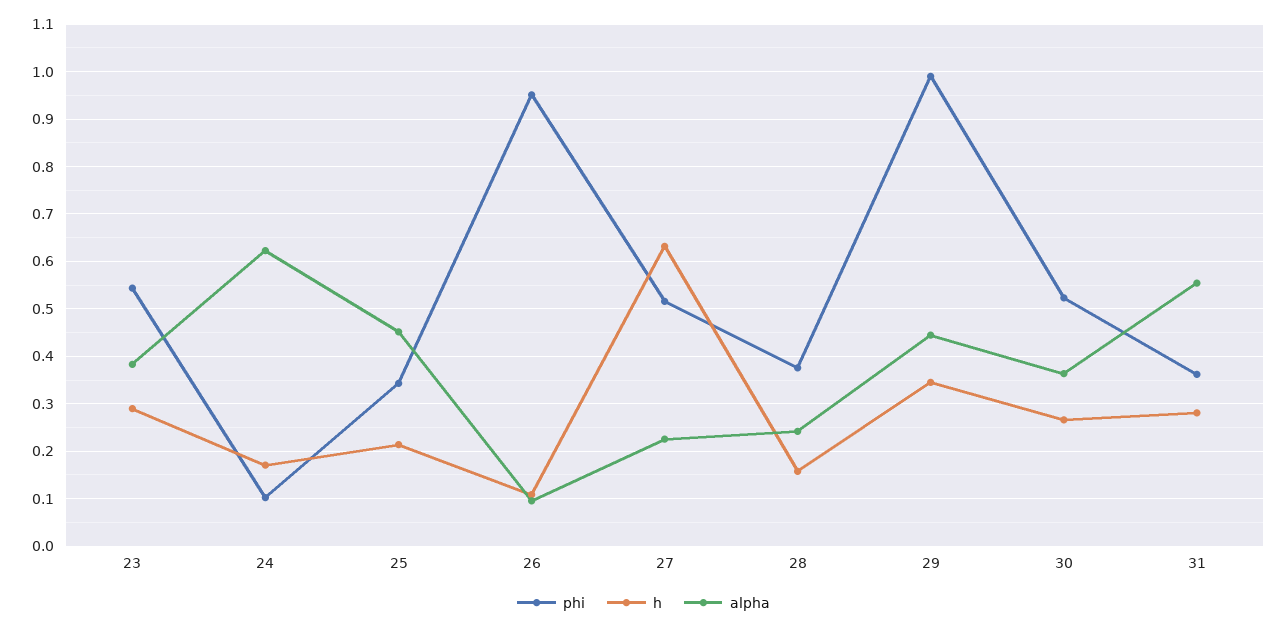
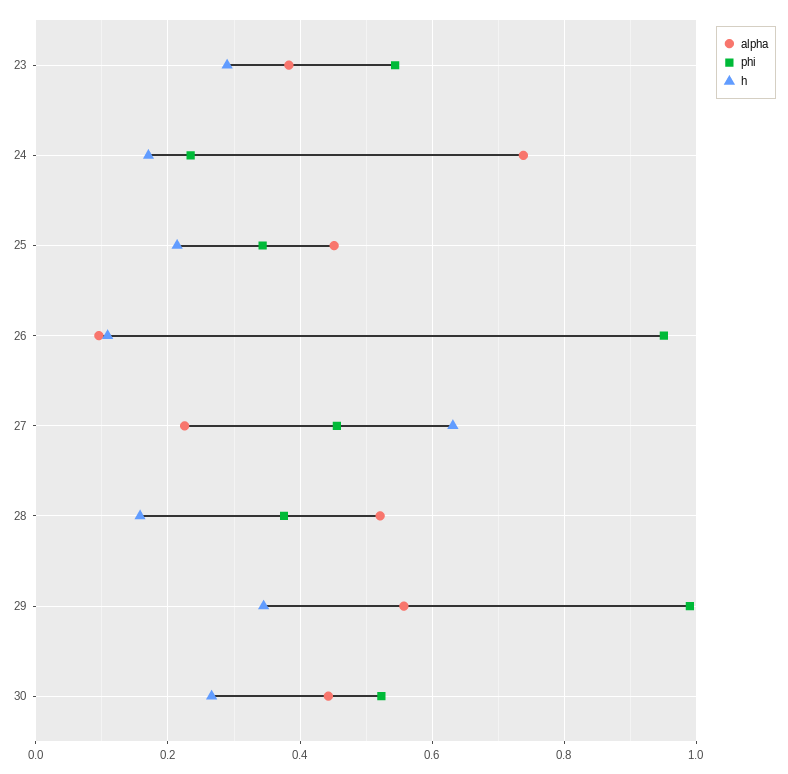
  {
    "phi": {
      "23": 0.54,
-     "24": 0.1,
+     "24": 0.24,
      "25": 0.34,
      "26": 0.96,
-     "27": 0.52,
+     "27": 0.46,
      "28": 0.38,
      "29": 1,
-     "30": 0.52,
+     "30": 0.52
-     "31": 0.36
    },
    "h": {
      "23": 0.28,
      "24": 0.18,
      "25": 0.22,
      "26": 0.1,
      "27": 0.64,
      "28": 0.16,
      "29": 0.34,
-     "30": 0.26,
+     "30": 0.26
-     "31": 0.28
    },
    "alpha": {
      "23": 0.38,
-     "24": 0.62,
+     "24": 0.74,
      "25": 0.46,
      "26": 0.1,
      "27": 0.22,
-     "28": 0.24,
+     "28": 0.52,
-     "29": 0.44,
+     "29": 0.56,
-     "30": 0.36,
+     "30": 0.44
-     "31": 0.56
    }
  }

